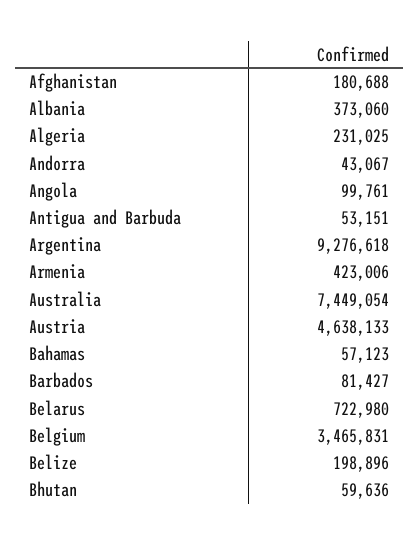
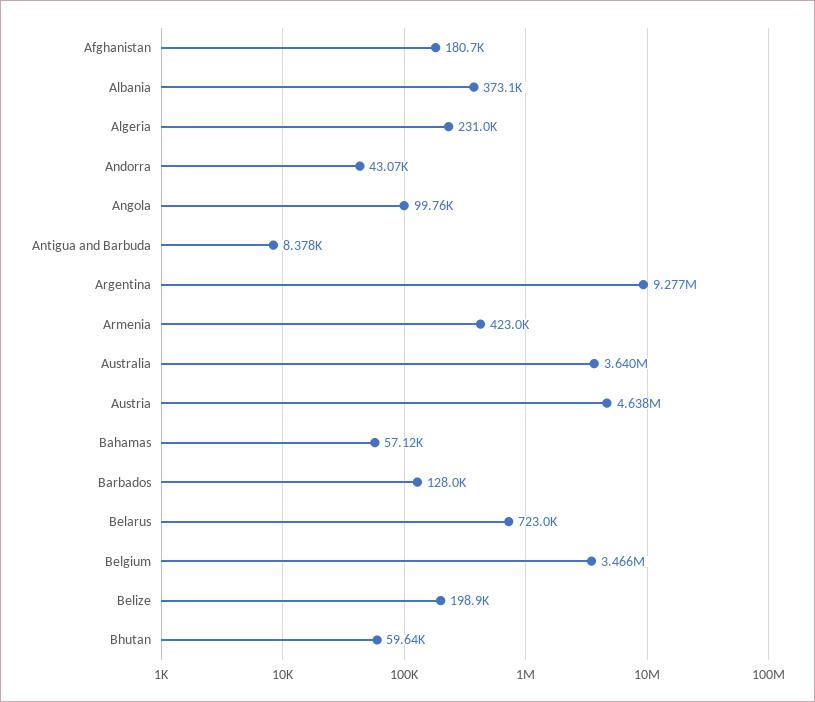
  {
    "Afghanistan": 180688,
    "Albania": 373060,
    "Algeria": 231025,
    "Andorra": 43067,
    "Angola": 99761,
-   "Antigua and Barbuda": 53151,
+   "Antigua and Barbuda": 8378,
    "Argentina": 9276618,
    "Armenia": 423006,
-   "Australia": 7449054,
+   "Australia": 3640000,
    "Austria": 4638133,
    "Bahamas": 57123,
-   "Barbados": 81427,
+   "Barbados": 128000,
    "Belarus": 722980,
    "Belgium": 3465831,
    "Belize": 198896,
    "Bhutan": 59636
  }

